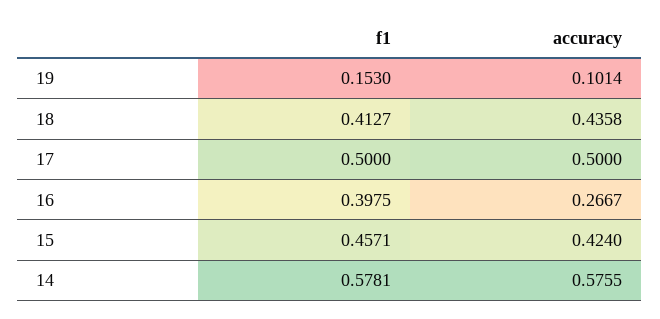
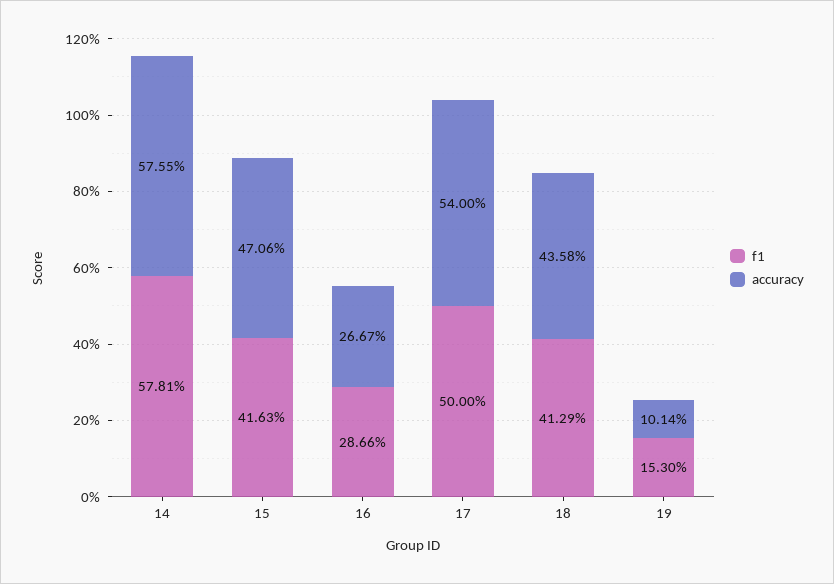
  {
    "f1": {
      "19": 0.153,
-     "18": 0.4127,
+     "18": 0.4129,
      "17": 0.5,
-     "16": 0.3975,
+     "16": 0.2866,
-     "15": 0.4571,
+     "15": 0.4163,
      "14": 0.5781
    },
    "accuracy": {
      "19": 0.1014,
      "18": 0.4358,
-     "17": 0.5,
+     "17": 0.54,
      "16": 0.2667,
-     "15": 0.424,
+     "15": 0.4706,
      "14": 0.5755
    }
  }

